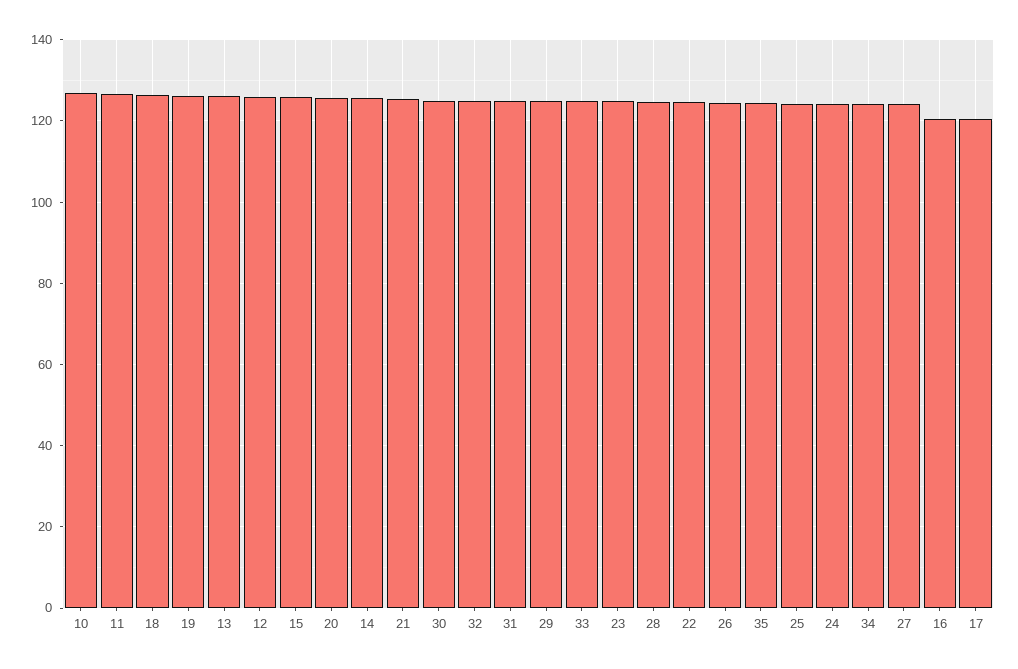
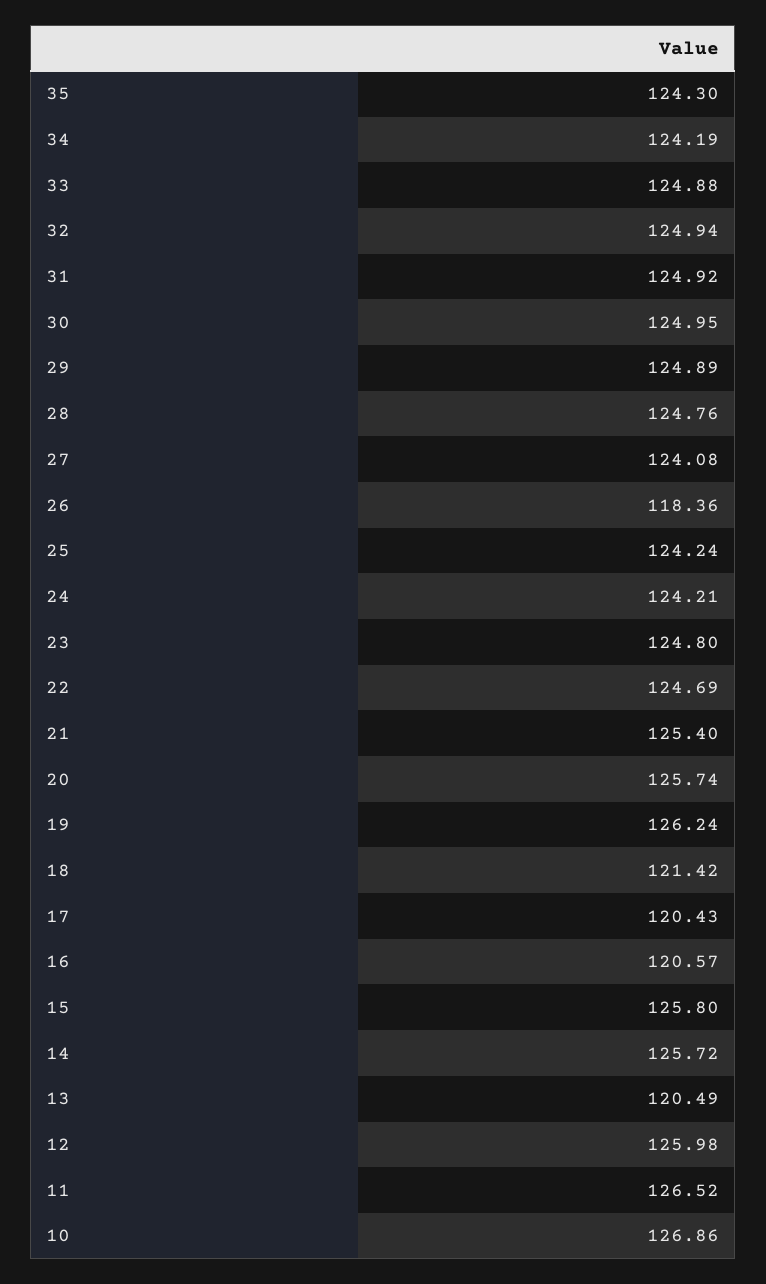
  {
    "10": 126.86,
    "11": 126.52,
-   "18": 126,
+   "18": 121.42,
    "19": 126.24,
-   "13": 126,
+   "13": 120.49,
    "12": 125.98,
    "15": 125.8,
    "20": 125.74,
    "14": 125.72,
    "21": 125.4,
    "30": 124.95,
    "32": 124.94,
    "31": 124.92,
    "29": 124.89,
    "33": 124.88,
    "23": 124.8,
    "28": 124.76,
    "22": 124.69,
-   "26": 124,
+   "26": 118.36,
    "35": 124.3,
    "25": 124.24,
    "24": 124.21,
    "34": 124.19,
    "27": 124.08,
    "16": 120.57,
    "17": 120.43
  }

